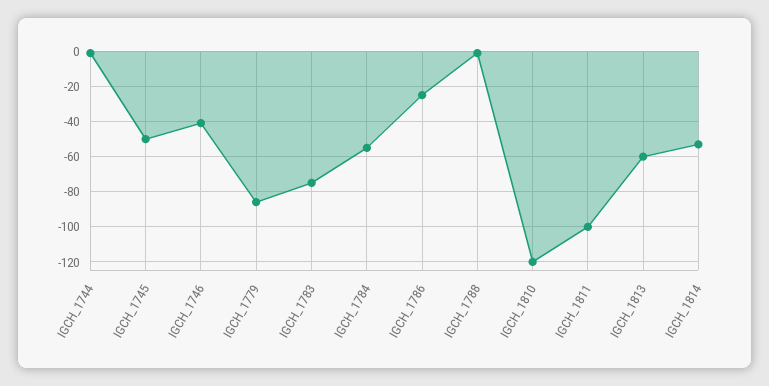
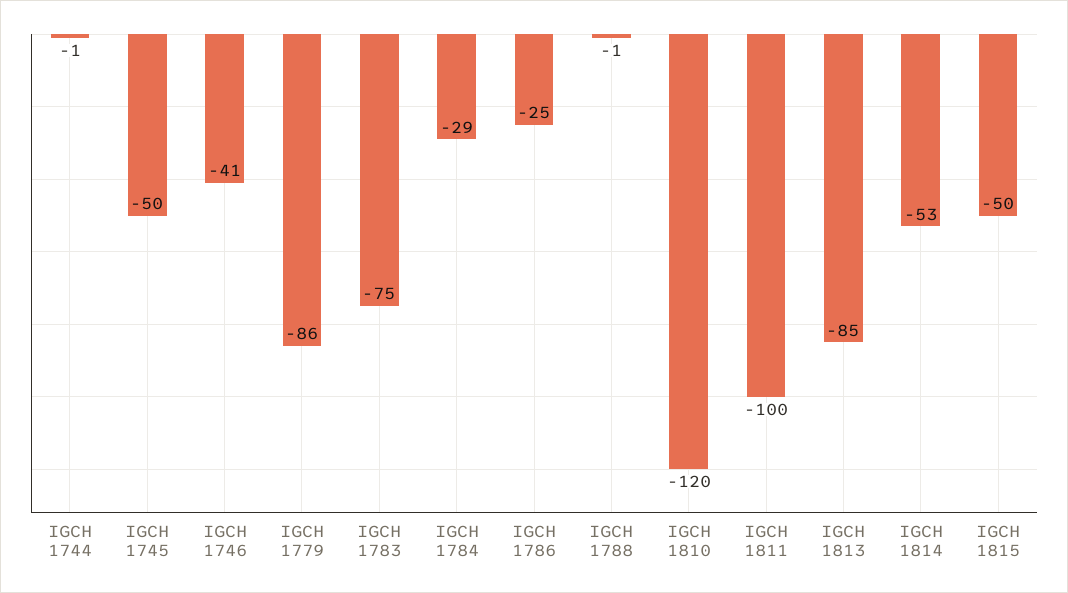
  {
    "IGCH_1744": -1,
    "IGCH_1745": -50,
    "IGCH_1746": -41,
    "IGCH_1779": -86,
    "IGCH_1783": -75,
-   "IGCH_1784": -55,
+   "IGCH_1784": -29,
    "IGCH_1786": -25,
    "IGCH_1788": -1,
    "IGCH_1810": -120,
    "IGCH_1811": -100,
-   "IGCH_1813": -60,
+   "IGCH_1813": -85,
-   "IGCH_1814": -53
+   "IGCH_1814": -53,
+   "IGCH 1815": -50
  }

